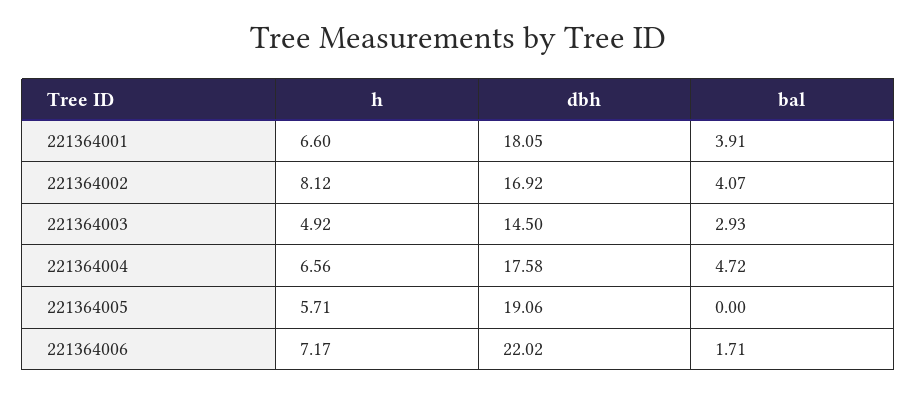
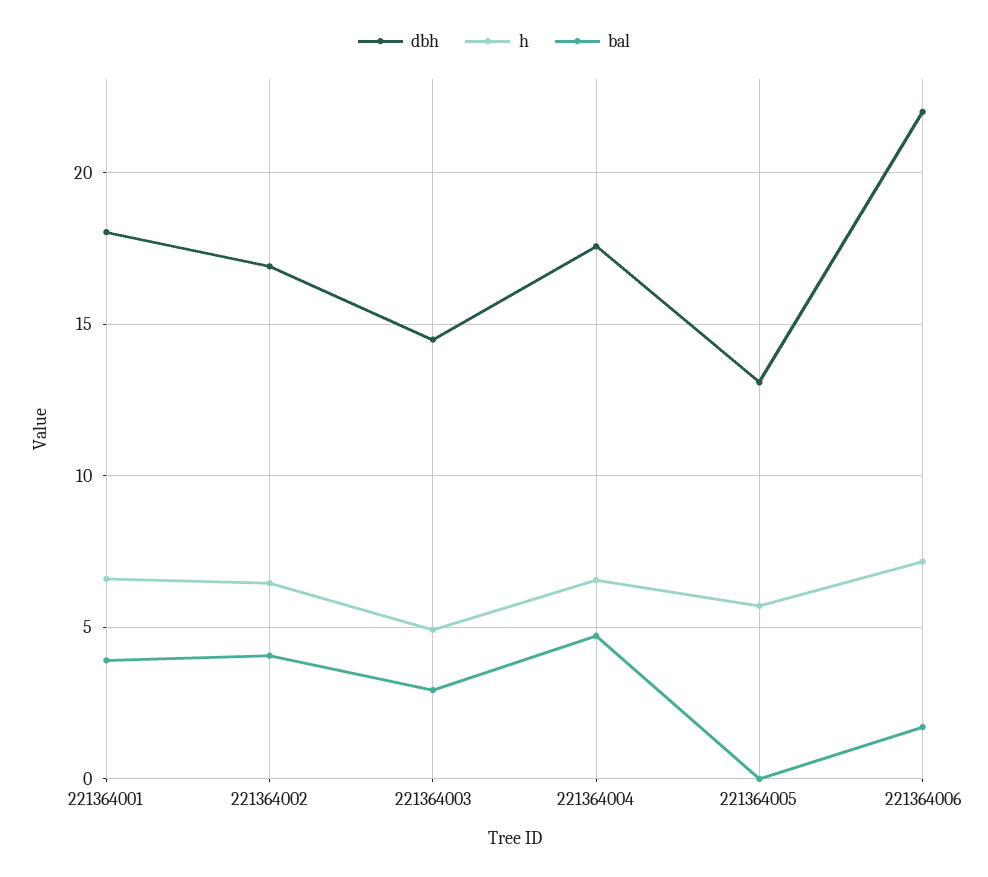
  {
    "h": {
      "221364001": 6.6,
-     "221364002": 8.12,
+     "221364002": 6.5,
      "221364003": 4.92,
      "221364004": 6.56,
      "221364005": 5.71,
      "221364006": 7.17
    },
    "dbh": {
      "221364001": 18.05,
      "221364002": 16.92,
      "221364003": 14.5,
      "221364004": 17.58,
-     "221364005": 19.06,
+     "221364005": 13,
      "221364006": 22.02
    },
    "bal": {
      "221364001": 3.91,
      "221364002": 4.07,
      "221364003": 2.93,
      "221364004": 4.72,
      "221364005": 0,
      "221364006": 1.71
    }
  }

